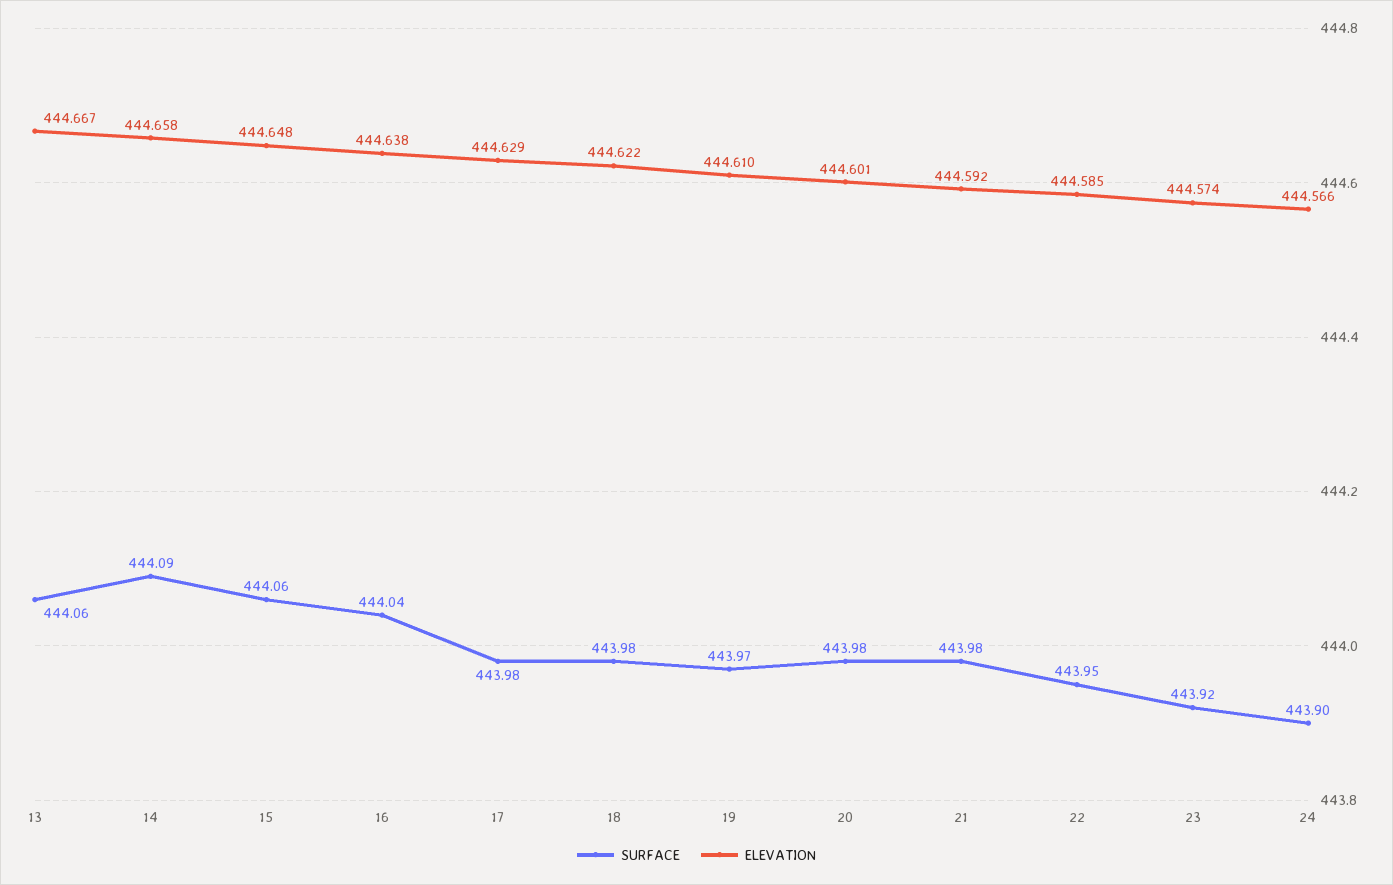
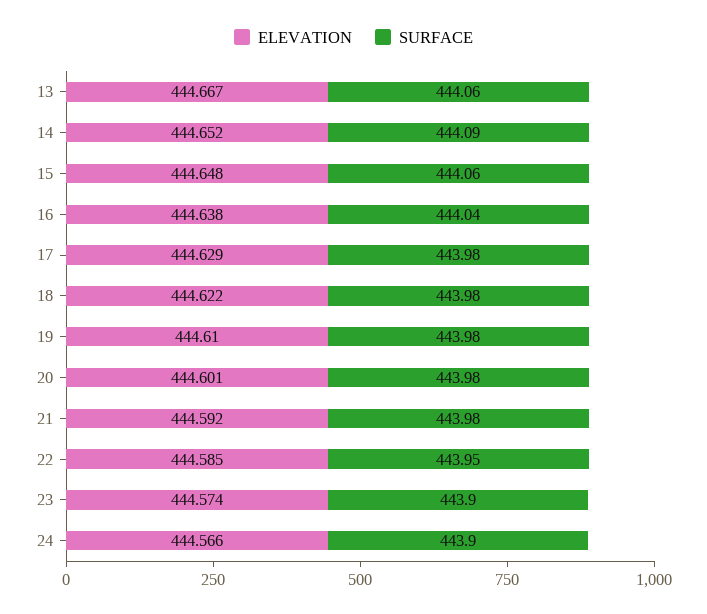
  {
    "SURFACE": {
      "13": 444.06,
      "14": 444.09,
      "15": 444.06,
      "16": 444.04,
      "17": 443.98,
      "18": 443.98,
-     "19": 443.97,
+     "19": 443.98,
      "20": 443.98,
      "21": 443.98,
      "22": 443.95,
-     "23": 443.92,
+     "23": 443.9,
      "24": 443.9
    },
    "ELEVATION": {
      "13": 444.667,
-     "14": 444.658,
+     "14": 444.652,
      "15": 444.648,
      "16": 444.638,
      "17": 444.629,
      "18": 444.622,
      "19": 444.61,
      "20": 444.601,
      "21": 444.592,
      "22": 444.585,
      "23": 444.574,
      "24": 444.566
    }
  }

